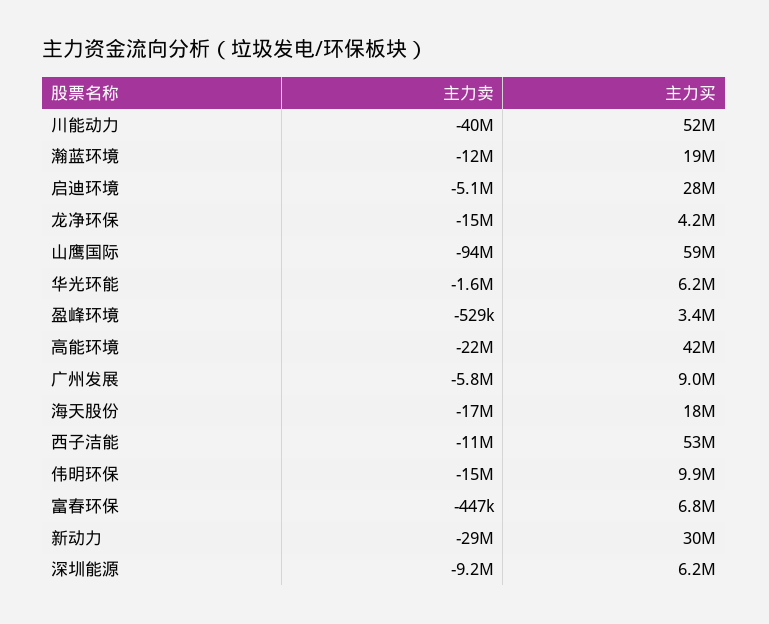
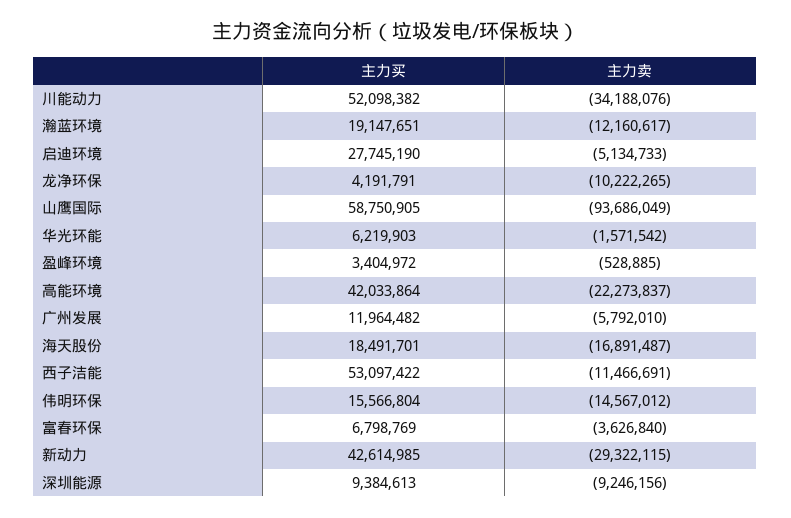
  {
    "主力卖": {
-     "川能动力": -40000000,
+     "川能动力": -34188076,
      "瀚蓝环境": -12160617,
      "启迪环境": -5134733,
-     "龙净环保": -15000000,
+     "龙净环保": -10222265,
      "山鹰国际": -93686049,
      "华光环能": -1571542,
      "盈峰环境": -528885,
      "高能环境": -22273837,
      "广州发展": -5792010,
      "海天股份": -16891487,
      "西子洁能": -11466691,
      "伟明环保": -14567012,
-     "富春环保": -447000,
+     "富春环保": -3626840,
      "新动力": -29322115,
      "深圳能源": -9246156
    },
    "主力买": {
      "川能动力": 52098382,
      "瀚蓝环境": 19147651,
      "启迪环境": 27745190,
      "龙净环保": 4191791,
      "山鹰国际": 58750905,
      "华光环能": 6219903,
      "盈峰环境": 3404972,
      "高能环境": 42033864,
-     "广州发展": 9000000,
+     "广州发展": 11964482,
      "海天股份": 18491701,
      "西子洁能": 53097422,
-     "伟明环保": 9900000,
+     "伟明环保": 15566804,
      "富春环保": 6798769,
-     "新动力": 30000000,
+     "新动力": 42614985,
-     "深圳能源": 6200000
+     "深圳能源": 9384613
    }
  }

